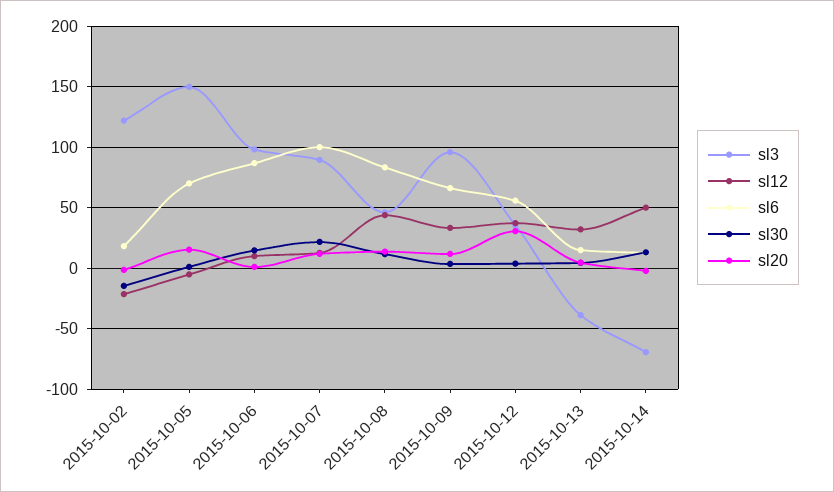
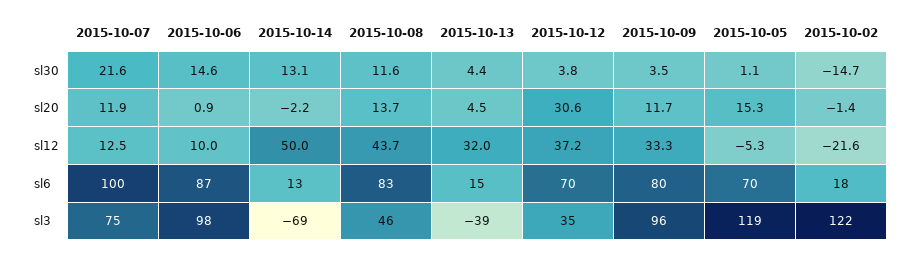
  {
    "sl3": {
      "2015-10-02": 122,
-     "2015-10-05": 150,
+     "2015-10-05": 119,
      "2015-10-06": 98,
-     "2015-10-07": 90,
+     "2015-10-07": 75,
      "2015-10-08": 46,
      "2015-10-09": 96,
      "2015-10-12": 35,
      "2015-10-13": -39,
      "2015-10-14": -69
    },
    "sl12": {
      "2015-10-02": -21.6,
      "2015-10-05": -5.3,
      "2015-10-06": 10,
      "2015-10-07": 12.5,
      "2015-10-08": 43.7,
      "2015-10-09": 33.3,
      "2015-10-12": 37.2,
      "2015-10-13": 32,
      "2015-10-14": 50
    },
    "sl6": {
      "2015-10-02": 18,
      "2015-10-05": 70,
      "2015-10-06": 87,
      "2015-10-07": 100,
      "2015-10-08": 83,
-     "2015-10-09": 65,
+     "2015-10-09": 80,
-     "2015-10-12": 55,
+     "2015-10-12": 70,
      "2015-10-13": 15,
      "2015-10-14": 13
    },
    "sl30": {
      "2015-10-02": -14.7,
      "2015-10-05": 1.1,
      "2015-10-06": 14.6,
      "2015-10-07": 21.6,
      "2015-10-08": 11.6,
      "2015-10-09": 3.5,
      "2015-10-12": 3.8,
      "2015-10-13": 4.4,
      "2015-10-14": 13.1
    },
    "sl20": {
      "2015-10-02": -1.4,
      "2015-10-05": 15.3,
      "2015-10-06": 0.9,
      "2015-10-07": 11.9,
      "2015-10-08": 13.7,
      "2015-10-09": 11.7,
      "2015-10-12": 30.6,
      "2015-10-13": 4.5,
      "2015-10-14": -2.2
    }
  }

